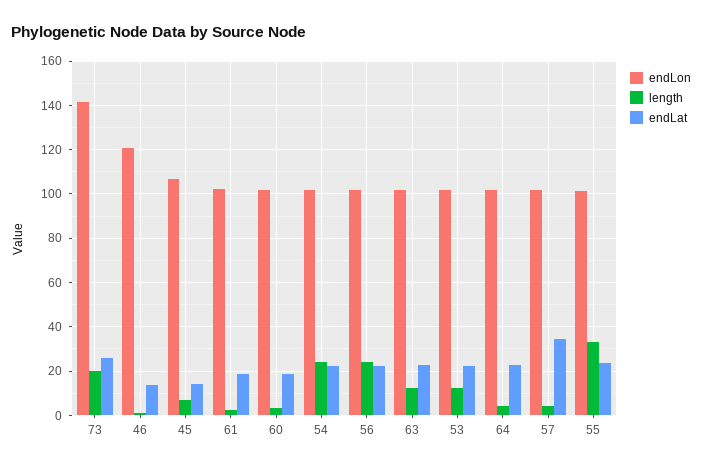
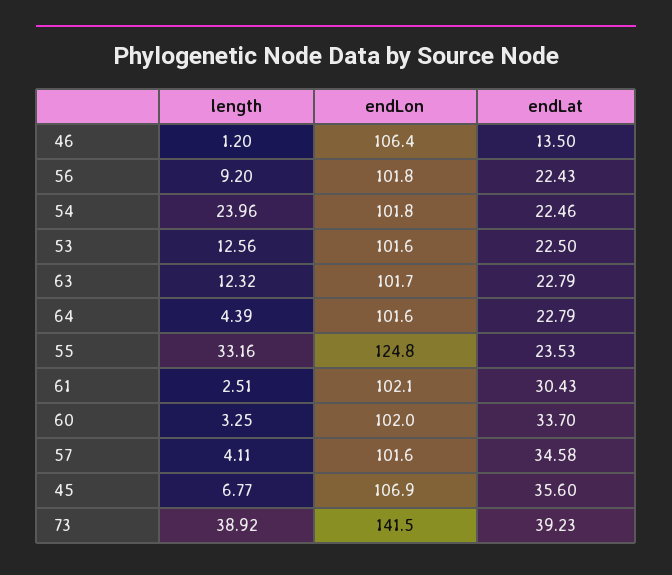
  {
    "endLon": {
      "73": 141.5,
-     "46": 120,
+     "46": 106.4,
      "45": 106.9,
      "61": 102.1,
      "60": 102,
      "54": 101.8,
      "56": 101.8,
      "63": 101.7,
      "53": 101.6,
      "64": 101.6,
      "57": 101.6,
-     "55": 100
+     "55": 124.8
    },
    "length": {
-     "73": 20,
+     "73": 38.92,
      "46": 1.2,
      "45": 6.77,
      "61": 2.51,
      "60": 3.25,
      "54": 23.96,
-     "56": 25,
+     "56": 9.2,
      "63": 12.32,
      "53": 12.56,
      "64": 4.39,
      "57": 4.11,
      "55": 33.16
    },
    "endLat": {
-     "73": 25,
+     "73": 39.23,
      "46": 13.5,
-     "45": 15,
+     "45": 35.6,
-     "61": 20,
+     "61": 30.43,
-     "60": 20,
+     "60": 33.7,
      "54": 22.46,
      "56": 22.43,
      "63": 22.79,
      "53": 22.5,
      "64": 22.79,
      "57": 34.58,
      "55": 23.53
    }
  }

